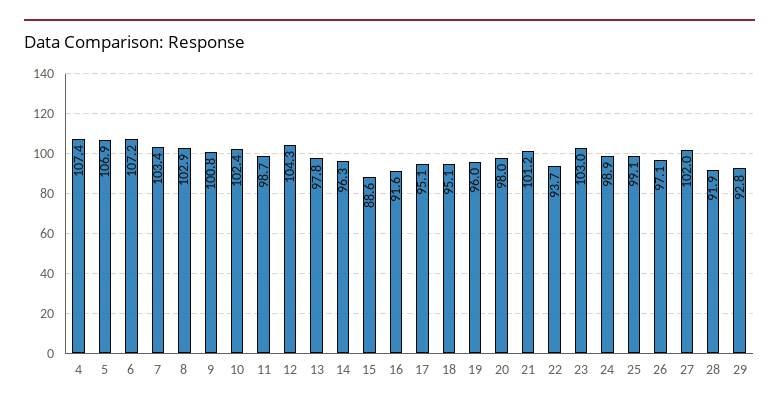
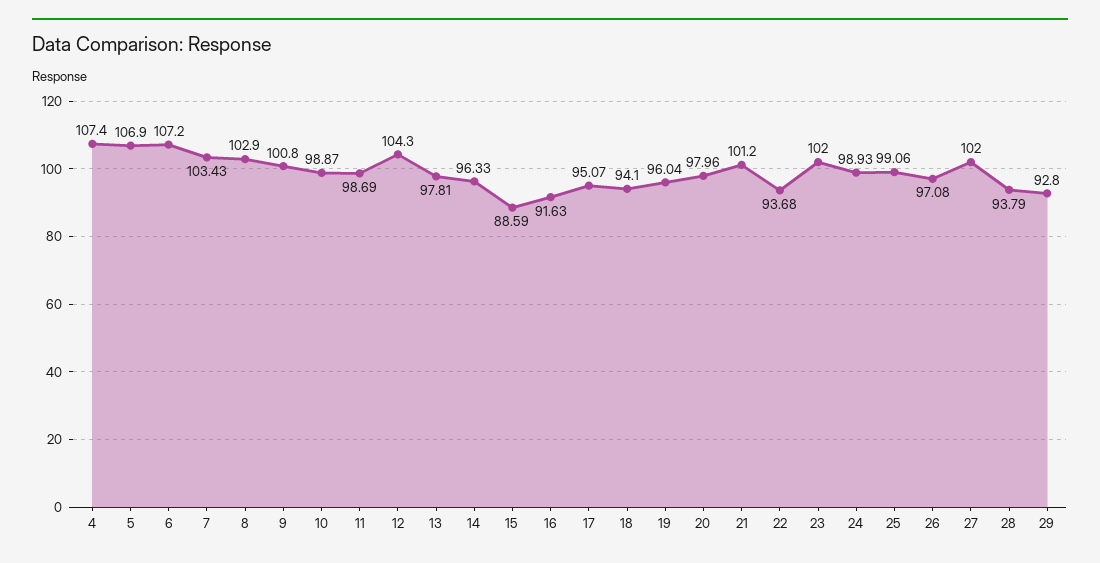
  {
    "4": 107.4,
    "5": 106.9,
    "6": 107.2,
    "7": 103.43,
    "8": 102.9,
    "9": 100.8,
-   "10": 102.4,
+   "10": 98.87,
    "11": 98.69,
    "12": 104.3,
    "13": 97.81,
    "14": 96.33,
    "15": 88.59,
    "16": 91.63,
    "17": 95.07,
-   "18": 95.1,
+   "18": 94.1,
    "19": 96.04,
    "20": 97.96,
    "21": 101.2,
    "22": 93.68,
-   "23": 103,
+   "23": 102,
    "24": 98.93,
    "25": 99.06,
    "26": 97.08,
    "27": 102,
-   "28": 91.9,
+   "28": 93.79,
    "29": 92.8
  }

